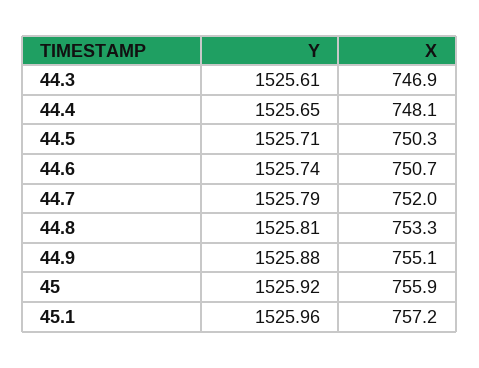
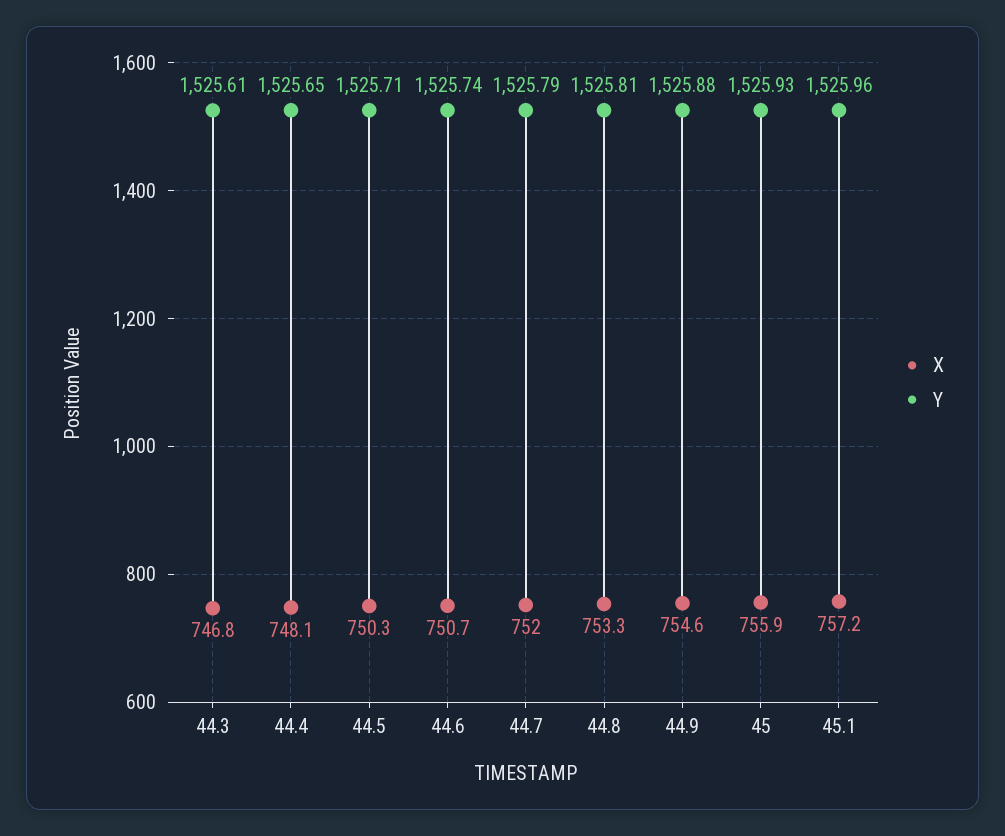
  {
    "Y": {
      "44.3": 1525.61,
      "44.4": 1525.65,
      "44.5": 1525.71,
      "44.6": 1525.74,
      "44.7": 1525.79,
      "44.8": 1525.81,
      "44.9": 1525.88,
-     "45": 1525.92,
+     "45": 1525.93,
      "45.1": 1525.96
    },
    "X": {
-     "44.3": 746.9,
+     "44.3": 746.8,
      "44.4": 748.1,
      "44.5": 750.3,
      "44.6": 750.7,
      "44.7": 752,
      "44.8": 753.3,
-     "44.9": 755.1,
+     "44.9": 754.6,
      "45": 755.9,
      "45.1": 757.2
    }
  }

